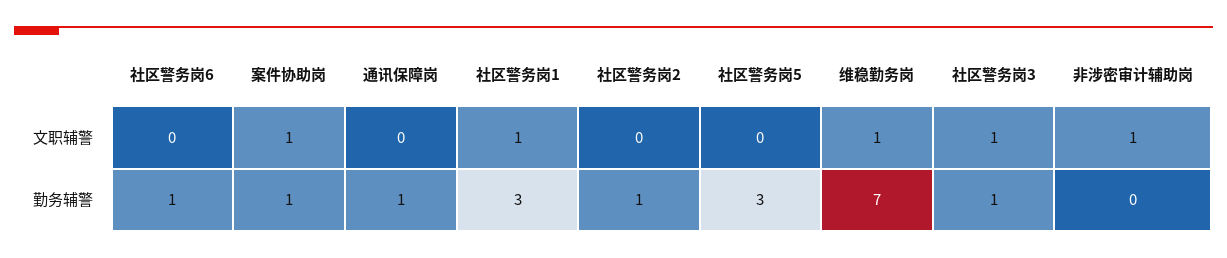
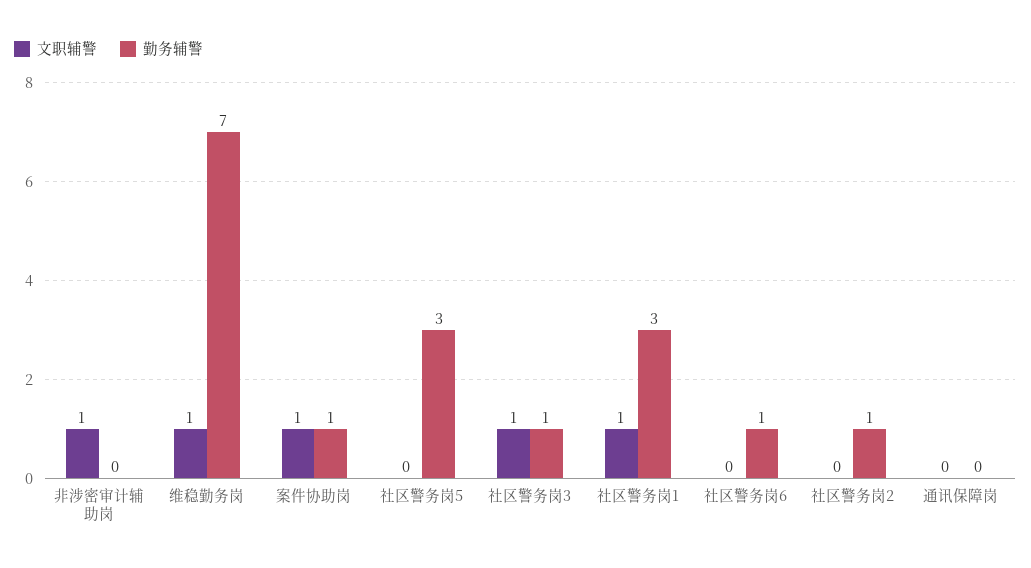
  {
    "文职辅警": {
      "社区警务岗6": 0,
      "案件协助岗": 1,
      "通讯保障岗": 0,
      "社区警务岗1": 1,
      "社区警务岗2": 0,
      "社区警务岗5": 0,
      "维稳勤务岗": 1,
      "社区警务岗3": 1,
      "非涉密审计辅助岗": 1
    },
    "勤务辅警": {
      "社区警务岗6": 1,
      "案件协助岗": 1,
-     "通讯保障岗": 1,
+     "通讯保障岗": 0,
      "社区警务岗1": 3,
      "社区警务岗2": 1,
      "社区警务岗5": 3,
      "维稳勤务岗": 7,
      "社区警务岗3": 1,
      "非涉密审计辅助岗": 0
    }
  }

